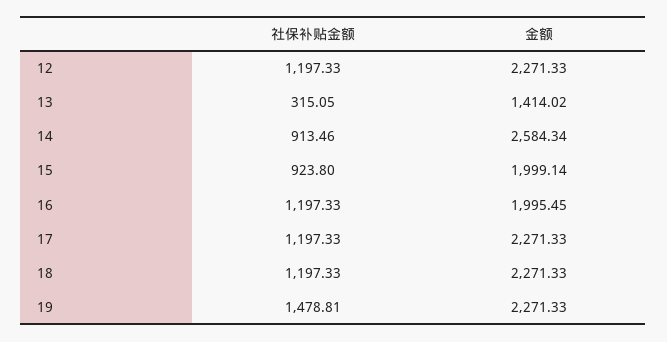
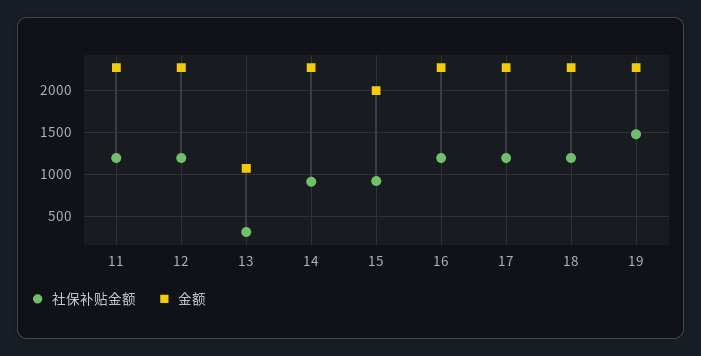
  {
    "社保补贴金额": {
      "12": 1197.33,
      "13": 315.05,
      "14": 913.46,
      "15": 923.8,
      "16": 1197.33,
      "17": 1197.33,
      "18": 1197.33,
-     "19": 1478.81
+     "19": 1478.81,
+     "11": 1200
    },
    "金额": {
      "12": 2271.33,
-     "13": 1414.02,
+     "13": 1100,
-     "14": 2584.34,
+     "14": 2300,
      "15": 1999.14,
-     "16": 1995.45,
+     "16": 2300,
      "17": 2271.33,
      "18": 2271.33,
-     "19": 2271.33
+     "19": 2271.33,
+     "11": 2300
    }
  }

